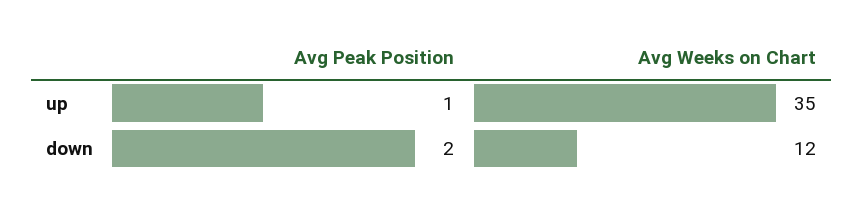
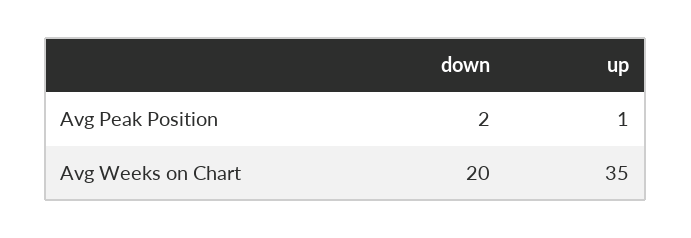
  {
    "Avg Peak Position": {
      "up": 1,
      "down": 2
    },
    "Avg Weeks on Chart": {
      "up": 35,
-     "down": 12
+     "down": 20
    }
  }

